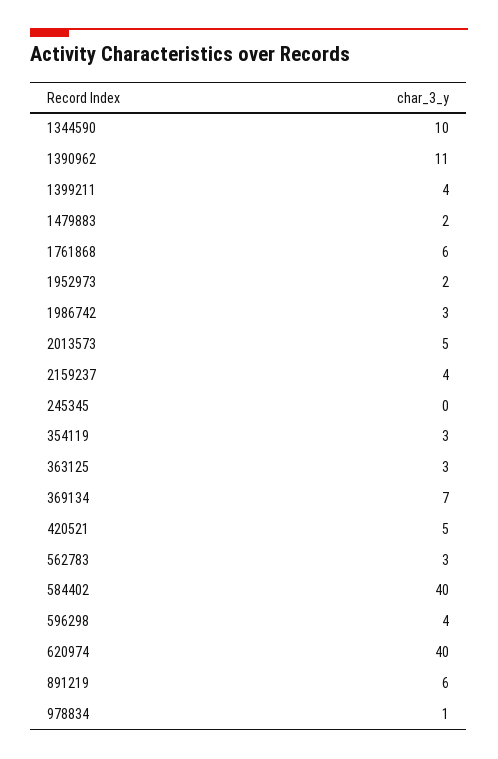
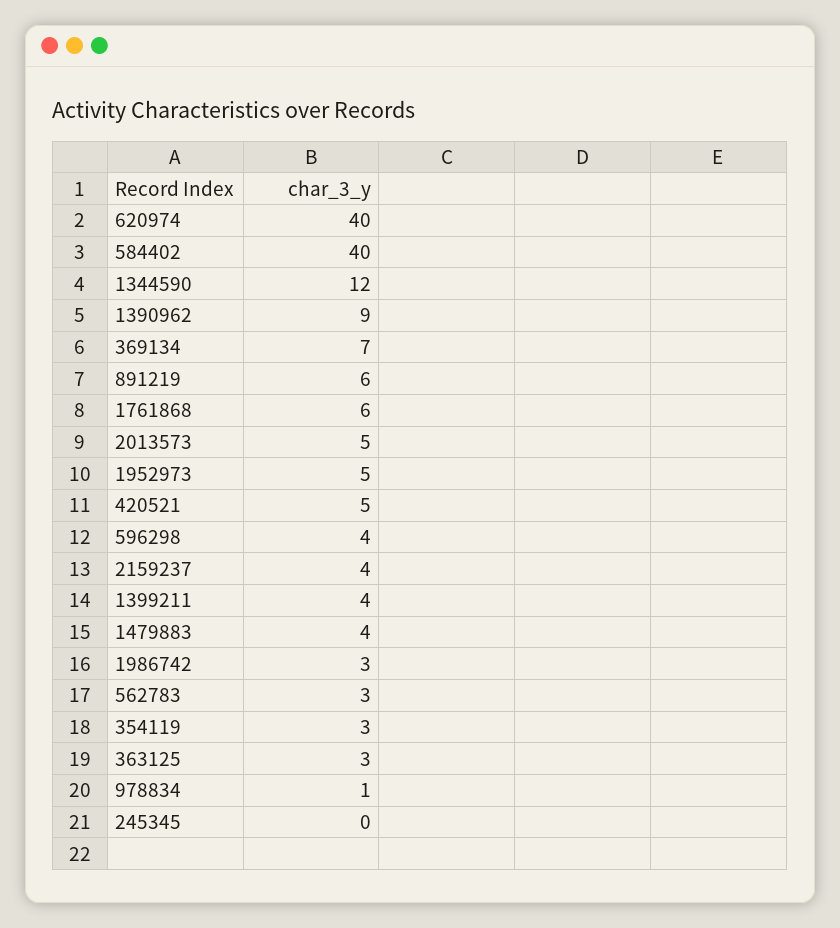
  {
-   "1344590": 10,
+   "1344590": 12,
-   "1390962": 11,
+   "1390962": 9,
    "1399211": 4,
-   "1479883": 2,
+   "1479883": 4,
    "1761868": 6,
-   "1952973": 2,
+   "1952973": 5,
    "1986742": 3,
    "2013573": 5,
    "2159237": 4,
    "245345": 0,
    "354119": 3,
    "363125": 3,
    "369134": 7,
    "420521": 5,
    "562783": 3,
    "584402": 40,
    "596298": 4,
    "620974": 40,
    "891219": 6,
    "978834": 1
  }

